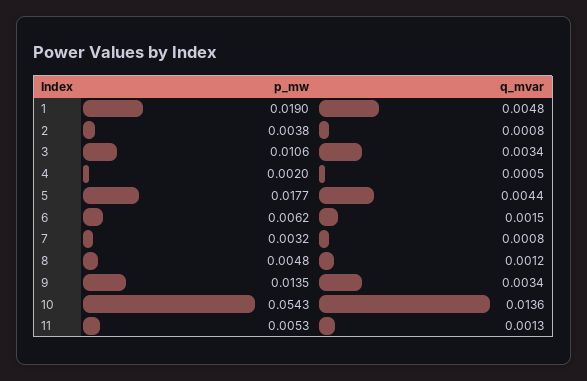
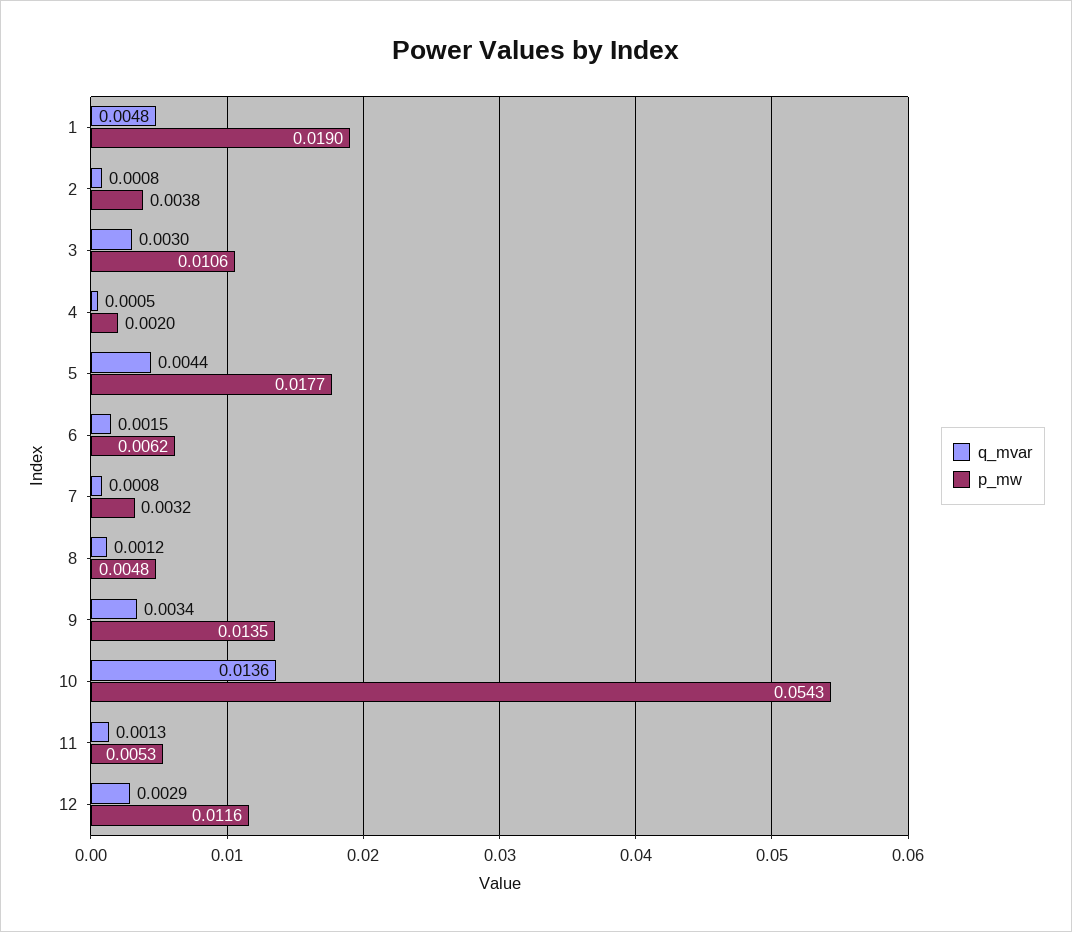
  {
    "p_mw": {
      "1": 0.019,
      "2": 0.0038,
      "3": 0.0106,
      "4": 0.002,
      "5": 0.0177,
      "6": 0.0062,
      "7": 0.0032,
      "8": 0.0048,
      "9": 0.0135,
      "10": 0.0543,
-     "11": 0.0053
+     "11": 0.0053,
+     "12": 0.0116
    },
    "q_mvar": {
      "1": 0.0048,
      "2": 0.0008,
-     "3": 0.0034,
+     "3": 0.003,
      "4": 0.0005,
      "5": 0.0044,
      "6": 0.0015,
      "7": 0.0008,
      "8": 0.0012,
      "9": 0.0034,
      "10": 0.0136,
-     "11": 0.0013
+     "11": 0.0013,
+     "12": 0.0029
    }
  }

